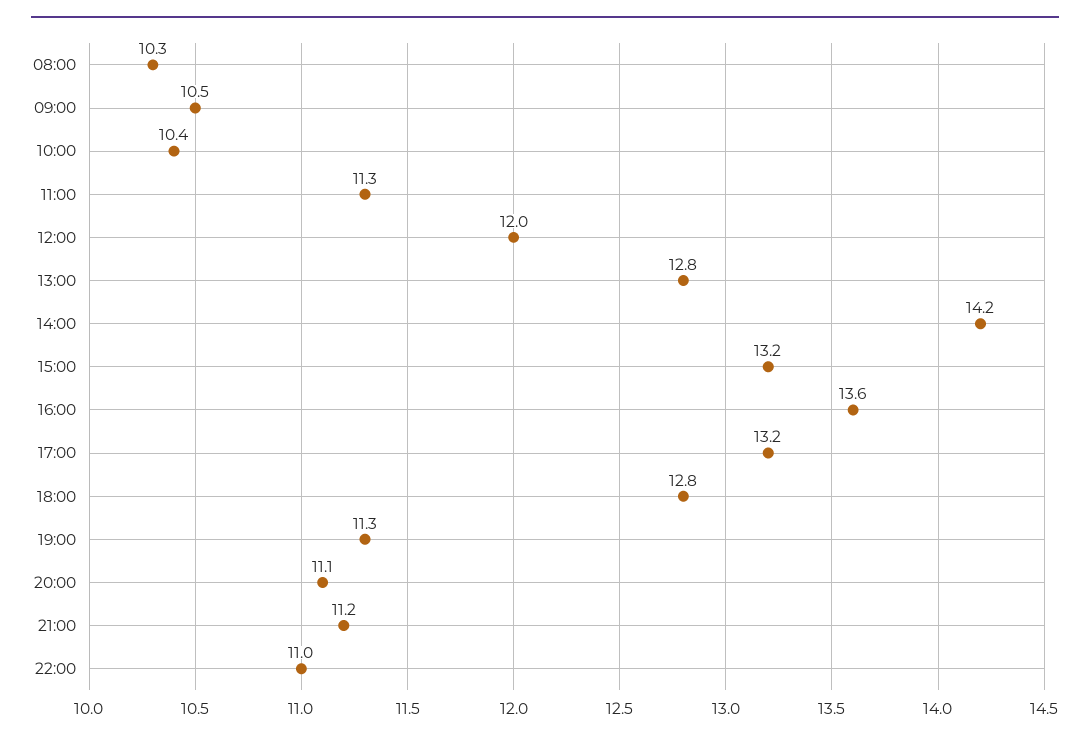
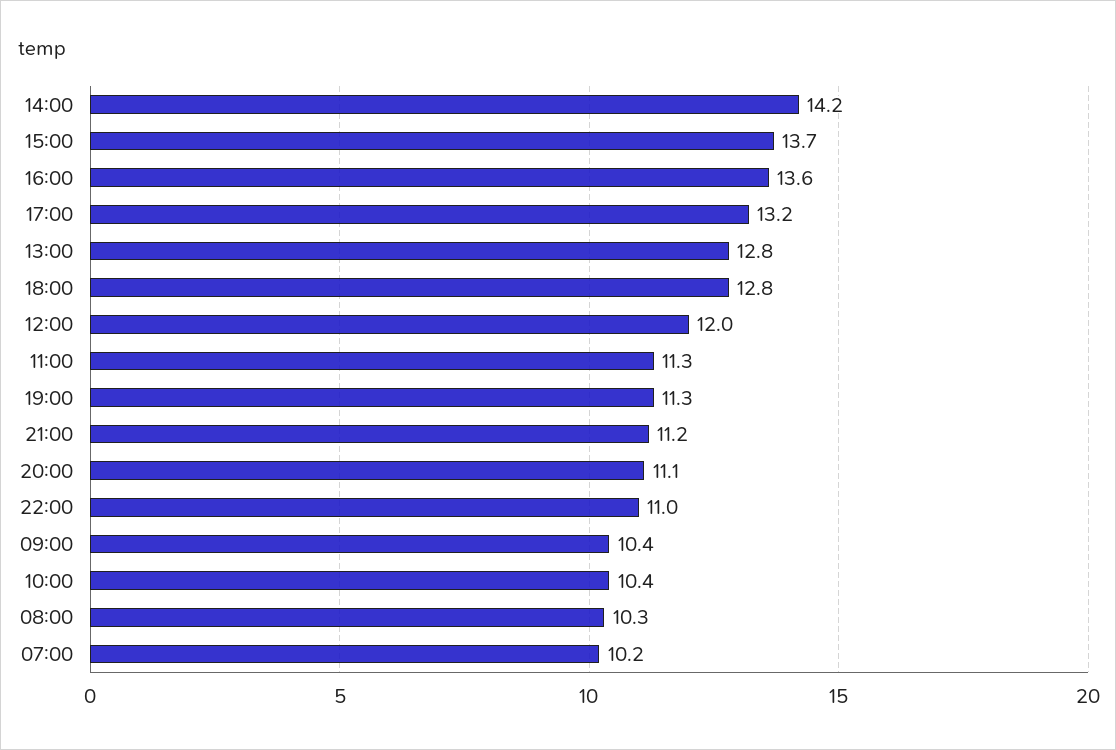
  {
    "08:00": 10.3,
-   "09:00": 10.5,
+   "09:00": 10.4,
    "10:00": 10.4,
    "11:00": 11.3,
    "12:00": 12,
    "13:00": 12.8,
    "14:00": 14.2,
-   "15:00": 13.2,
+   "15:00": 13.7,
    "16:00": 13.6,
    "17:00": 13.2,
    "18:00": 12.8,
    "19:00": 11.3,
    "20:00": 11.1,
    "21:00": 11.2,
-   "22:00": 11
+   "22:00": 11,
+   "07:00": 10.2
  }

